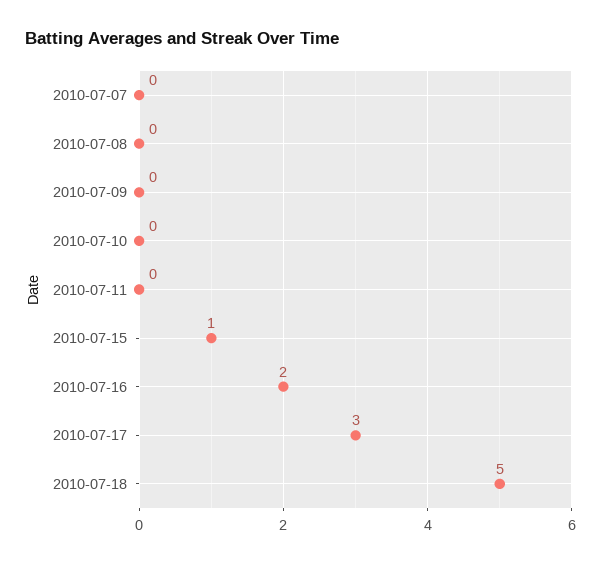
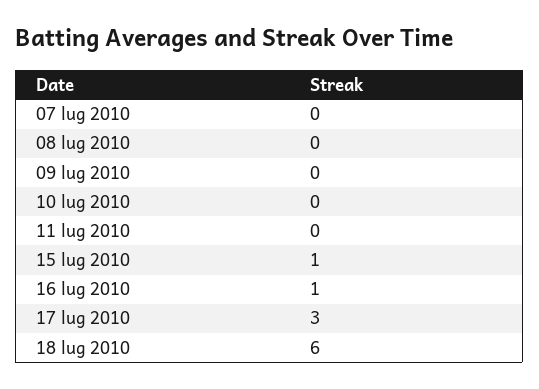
  {
    "2010-07-07": 0,
    "2010-07-08": 0,
    "2010-07-09": 0,
    "2010-07-10": 0,
    "2010-07-11": 0,
    "2010-07-15": 1,
-   "2010-07-16": 2,
+   "2010-07-16": 1,
    "2010-07-17": 3,
-   "2010-07-18": 5
+   "2010-07-18": 6
  }

